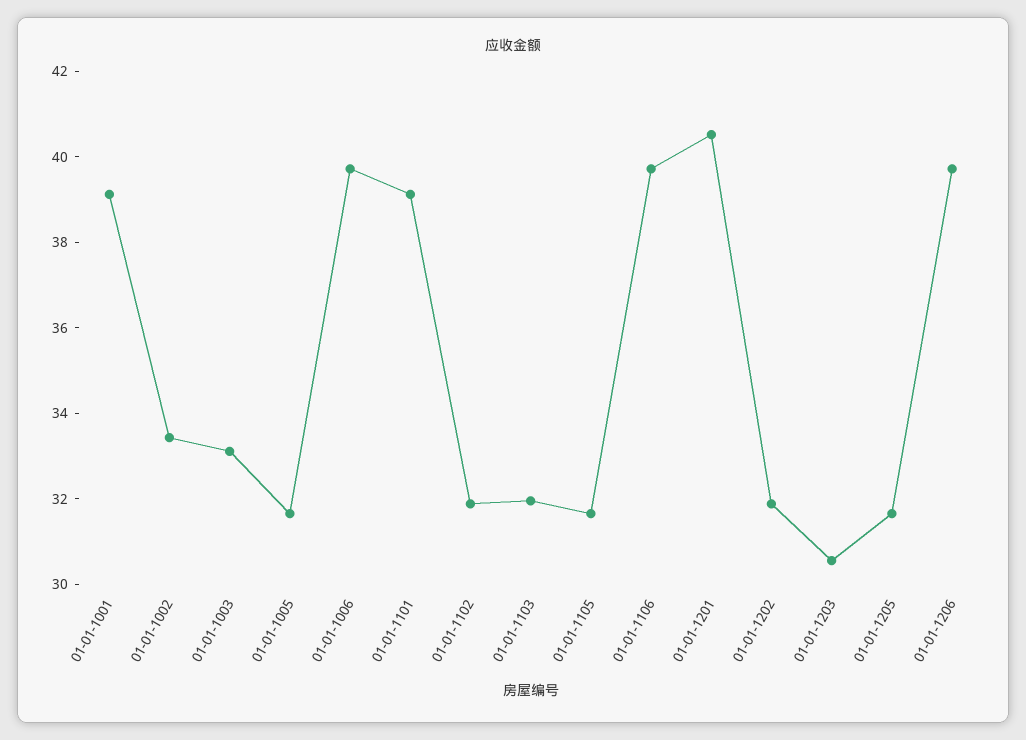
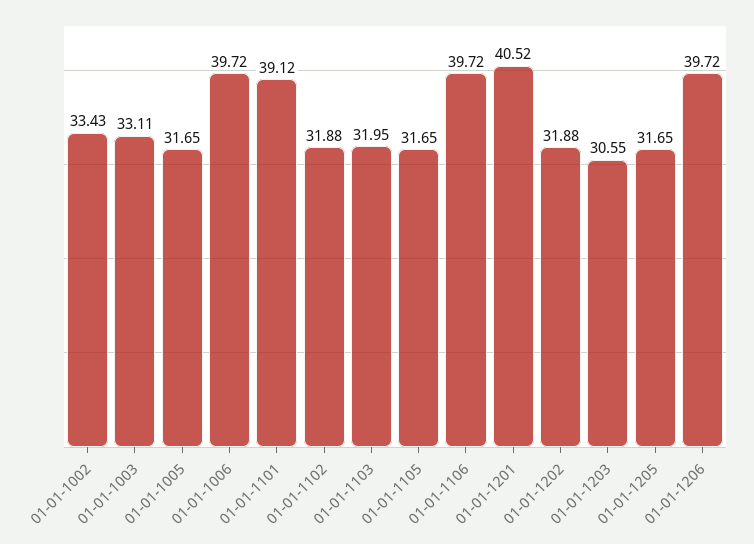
  {
-   "01-01-1001": 39,
    "01-01-1002": 33.43,
    "01-01-1003": 33.11,
    "01-01-1005": 31.65,
    "01-01-1006": 39.72,
    "01-01-1101": 39.12,
    "01-01-1102": 31.88,
    "01-01-1103": 31.95,
    "01-01-1105": 31.65,
    "01-01-1106": 39.72,
    "01-01-1201": 40.52,
    "01-01-1202": 31.88,
    "01-01-1203": 30.55,
    "01-01-1205": 31.65,
    "01-01-1206": 39.72
  }

